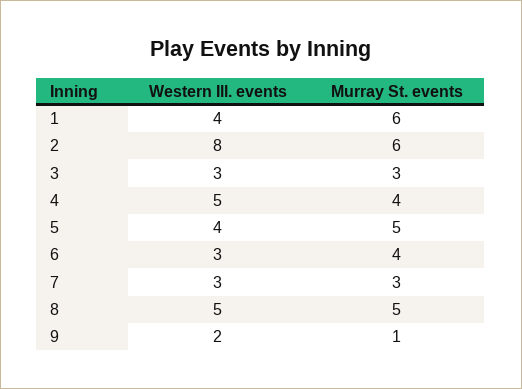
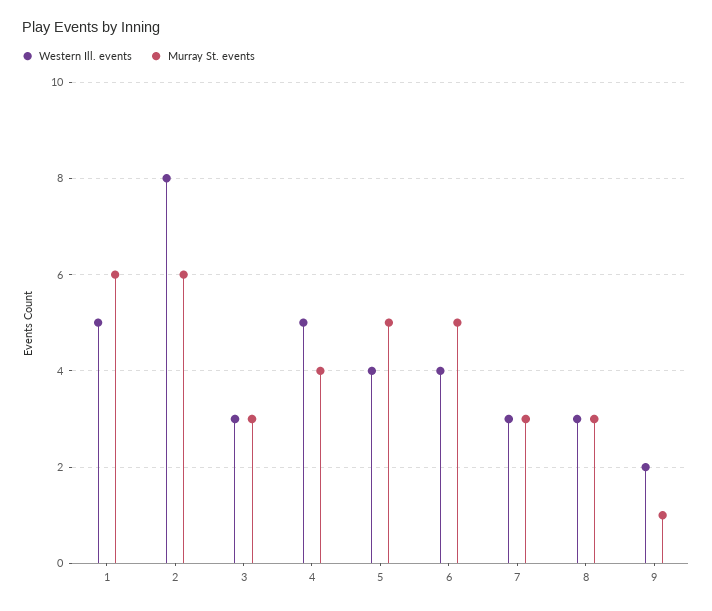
  {
    "Western Ill. events": {
-     "1": 4,
+     "1": 5,
      "2": 8,
      "3": 3,
      "4": 5,
      "5": 4,
-     "6": 3,
+     "6": 4,
      "7": 3,
-     "8": 5,
+     "8": 3,
      "9": 2
    },
    "Murray St. events": {
      "1": 6,
      "2": 6,
      "3": 3,
      "4": 4,
      "5": 5,
-     "6": 4,
+     "6": 5,
      "7": 3,
-     "8": 5,
+     "8": 3,
      "9": 1
    }
  }

